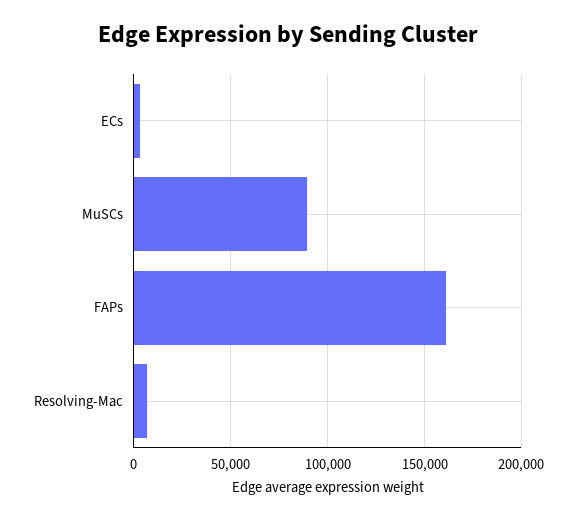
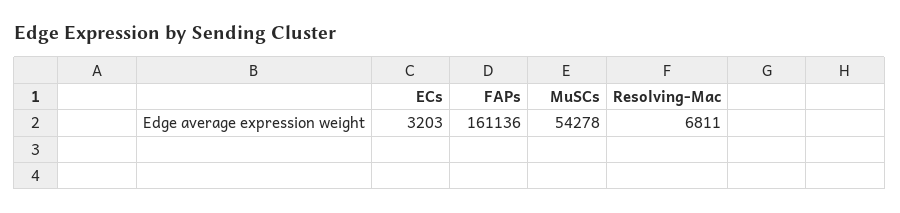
  {
    "ECs": 3203,
-   "MuSCs": 90000,
+   "MuSCs": 54278,
    "FAPs": 161136,
    "Resolving-Mac": 6811
  }

